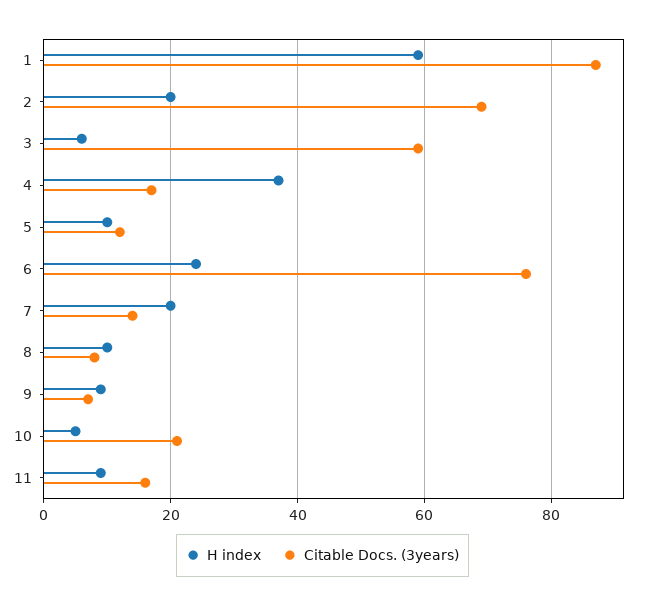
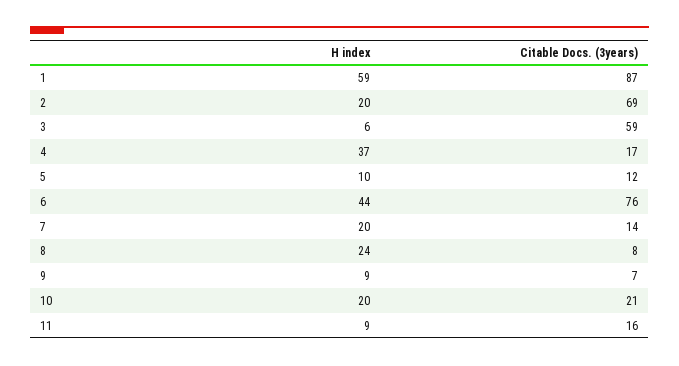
  {
    "H index": {
      "1": 59,
      "2": 20,
      "3": 6,
      "4": 37,
      "5": 10,
-     "6": 25,
+     "6": 44,
      "7": 20,
-     "8": 10,
+     "8": 24,
      "9": 9,
-     "10": 5,
+     "10": 20,
      "11": 9
    },
    "Citable Docs. (3years)": {
      "1": 87,
      "2": 69,
      "3": 59,
      "4": 17,
      "5": 12,
      "6": 76,
      "7": 14,
      "8": 8,
      "9": 7,
      "10": 21,
      "11": 16
    }
  }

